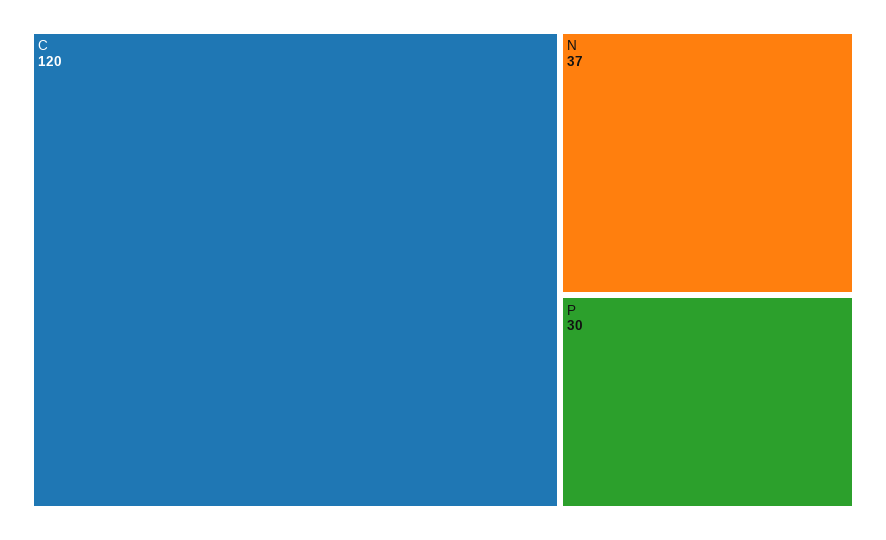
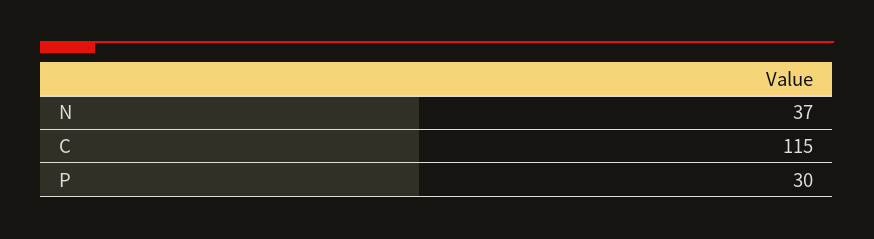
  {
-   "C": 120,
+   "C": 115,
    "N": 37,
    "P": 30
  }

